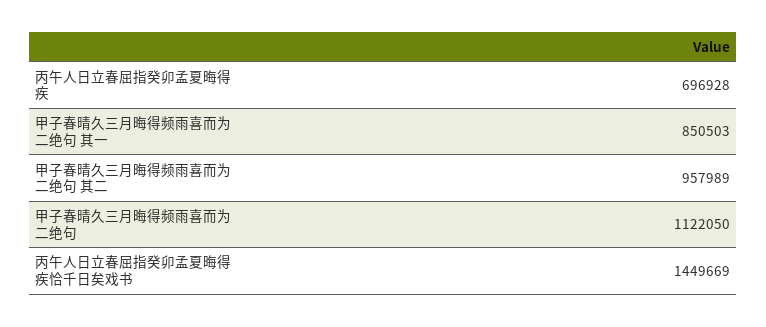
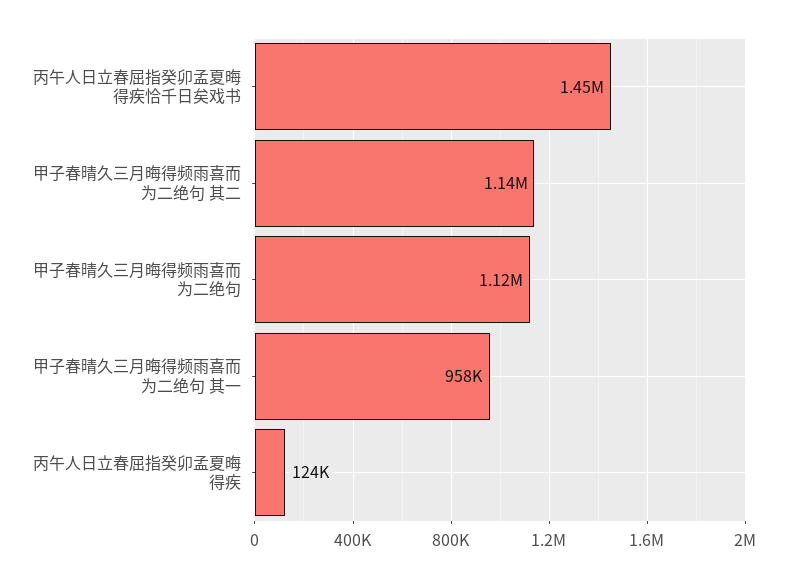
  {
-   "丙午人日立春屈指癸卯孟夏晦得疾": 696928,
+   "丙午人日立春屈指癸卯孟夏晦得疾": 124000,
-   "甲子春晴久三月晦得频雨喜而为二绝句 其一": 850503,
+   "甲子春晴久三月晦得频雨喜而为二绝句 其一": 958000,
-   "甲子春晴久三月晦得频雨喜而为二绝句 其二": 957989,
+   "甲子春晴久三月晦得频雨喜而为二绝句 其二": 1140000,
    "甲子春晴久三月晦得频雨喜而为二绝句": 1122050,
    "丙午人日立春屈指癸卯孟夏晦得疾恰千日矣戏书": 1449669
  }

